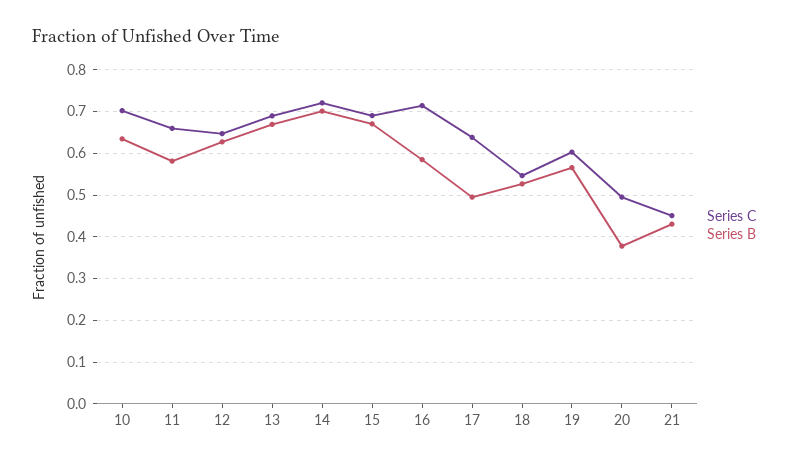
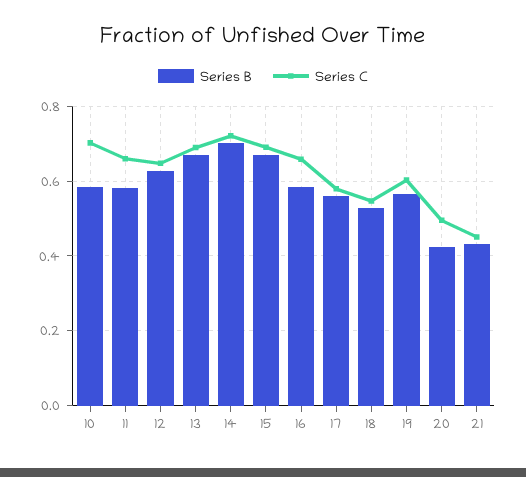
  {
    "Series C": {
      "10": 0.7,
      "11": 0.66,
      "12": 0.64,
      "13": 0.68,
      "14": 0.72,
      "15": 0.7,
-     "16": 0.72,
+     "16": 0.66,
-     "17": 0.64,
+     "17": 0.58,
      "18": 0.54,
      "19": 0.6,
      "20": 0.5,
      "21": 0.46
    },
    "Series B": {
-     "10": 0.64,
+     "10": 0.58,
      "11": 0.58,
      "12": 0.62,
      "13": 0.66,
      "14": 0.7,
      "15": 0.68,
      "16": 0.58,
-     "17": 0.5,
+     "17": 0.56,
      "18": 0.52,
      "19": 0.56,
-     "20": 0.38,
+     "20": 0.42,
      "21": 0.44
    }
  }

